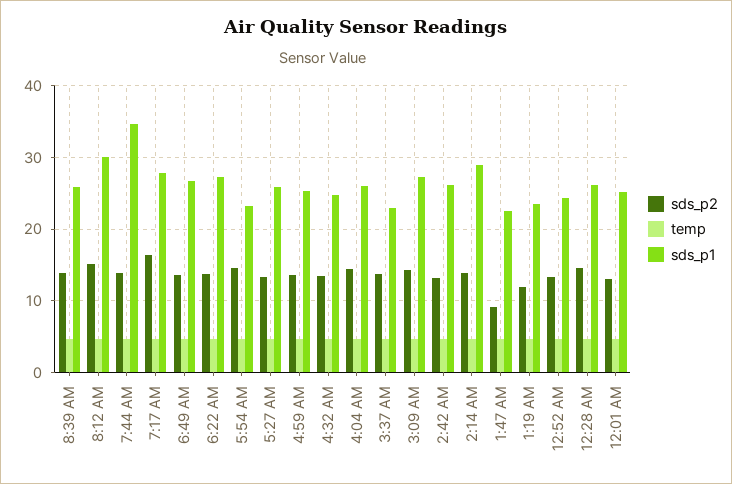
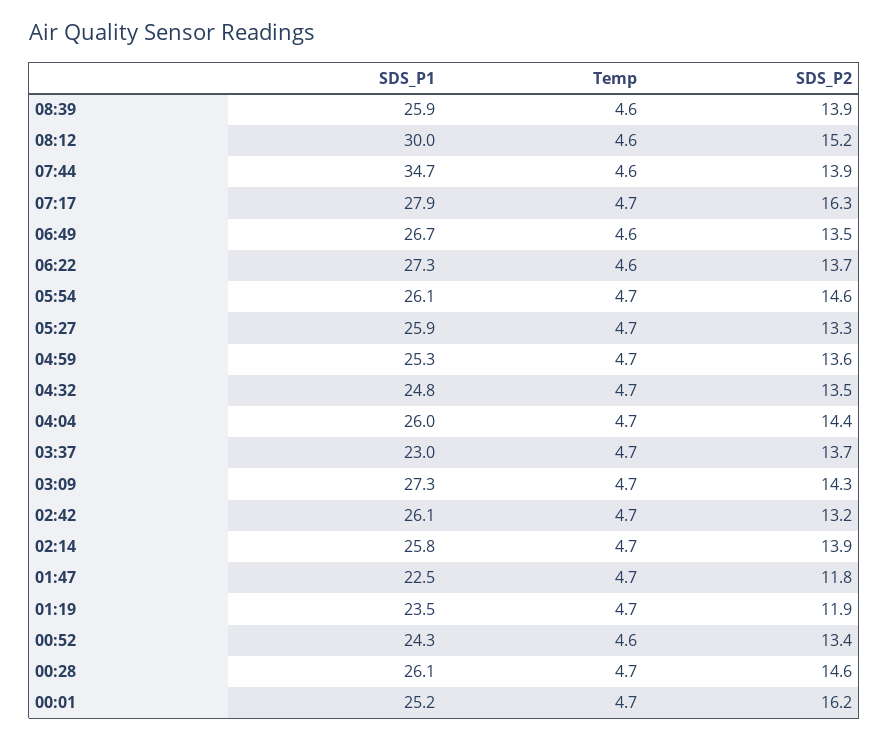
  {
    "sds_p2": {
      "8:39 AM": 13.9,
      "8:12 AM": 15.2,
      "7:44 AM": 13.9,
      "7:17 AM": 16.3,
      "6:49 AM": 13.5,
      "6:22 AM": 13.7,
      "5:54 AM": 14.6,
      "5:27 AM": 13.3,
      "4:59 AM": 13.6,
      "4:32 AM": 13.5,
      "4:04 AM": 14.4,
      "3:37 AM": 13.7,
      "3:09 AM": 14.3,
      "2:42 AM": 13.2,
      "2:14 AM": 13.9,
-     "1:47 AM": 9,
+     "1:47 AM": 11.8,
      "1:19 AM": 11.9,
      "12:52 AM": 13.4,
      "12:28 AM": 14.6,
-     "12:01 AM": 13
+     "12:01 AM": 16.2
    },
    "temp": {
      "8:39 AM": 4.6,
      "8:12 AM": 4.6,
      "7:44 AM": 4.6,
      "7:17 AM": 4.7,
      "6:49 AM": 4.6,
      "6:22 AM": 4.6,
      "5:54 AM": 4.7,
      "5:27 AM": 4.7,
      "4:59 AM": 4.7,
      "4:32 AM": 4.7,
      "4:04 AM": 4.7,
      "3:37 AM": 4.7,
      "3:09 AM": 4.7,
      "2:42 AM": 4.7,
      "2:14 AM": 4.7,
      "1:47 AM": 4.7,
      "1:19 AM": 4.7,
      "12:52 AM": 4.6,
      "12:28 AM": 4.7,
      "12:01 AM": 4.7
    },
    "sds_p1": {
      "8:39 AM": 25.9,
      "8:12 AM": 30,
      "7:44 AM": 34.7,
      "7:17 AM": 27.9,
      "6:49 AM": 26.7,
      "6:22 AM": 27.3,
-     "5:54 AM": 23,
+     "5:54 AM": 26.1,
      "5:27 AM": 25.9,
      "4:59 AM": 25.3,
      "4:32 AM": 24.8,
      "4:04 AM": 26,
      "3:37 AM": 23,
      "3:09 AM": 27.3,
      "2:42 AM": 26.1,
-     "2:14 AM": 29,
+     "2:14 AM": 25.8,
      "1:47 AM": 22.5,
      "1:19 AM": 23.5,
      "12:52 AM": 24.3,
      "12:28 AM": 26.1,
      "12:01 AM": 25.2
    }
  }

